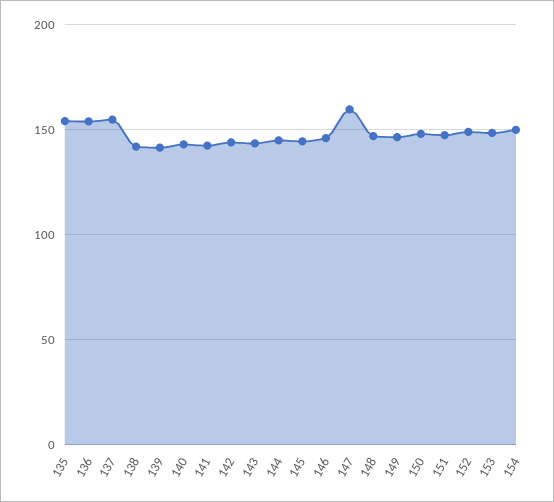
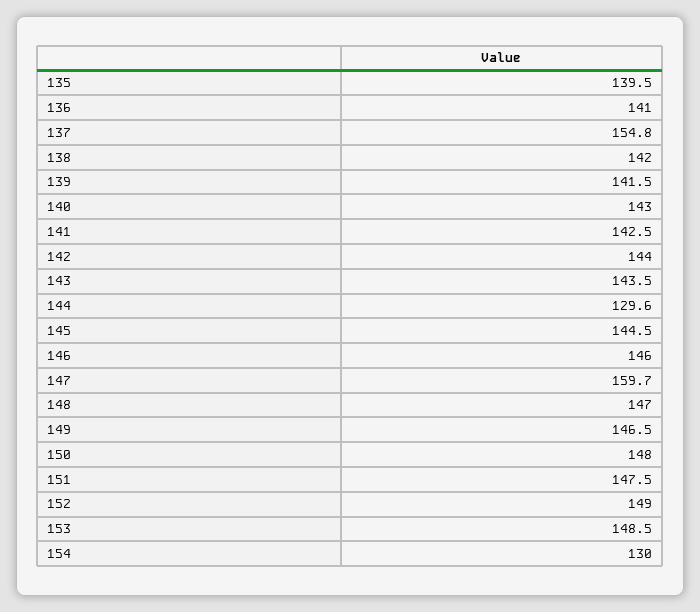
  {
-   "135": 155,
+   "135": 139.5,
-   "136": 155,
+   "136": 141,
    "137": 154.8,
    "138": 142,
    "139": 141.5,
    "140": 143,
    "141": 142.5,
    "142": 144,
    "143": 143.5,
-   "144": 145,
+   "144": 129.6,
    "145": 144.5,
    "146": 146,
    "147": 159.7,
    "148": 147,
    "149": 146.5,
    "150": 148,
    "151": 147.5,
    "152": 149,
    "153": 148.5,
-   "154": 150
+   "154": 130
  }

